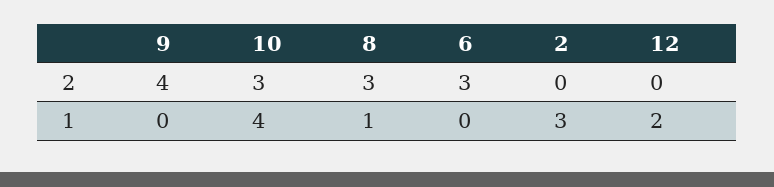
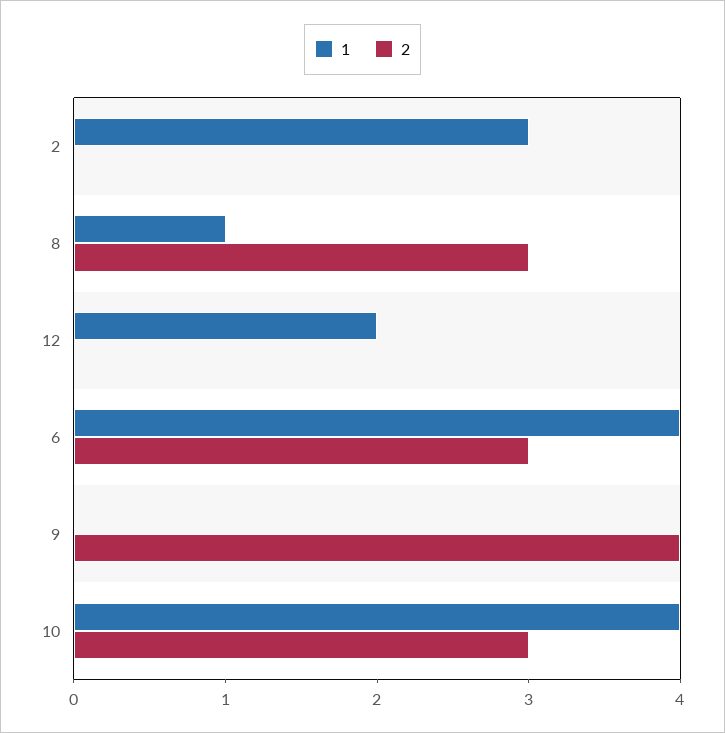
  {
    "2": {
      "9": 4,
      "10": 3,
      "8": 3,
      "6": 3,
      "2": 0,
      "12": 0
    },
    "1": {
      "9": 0,
      "10": 4,
      "8": 1,
-     "6": 0,
+     "6": 4,
      "2": 3,
      "12": 2
    }
  }

